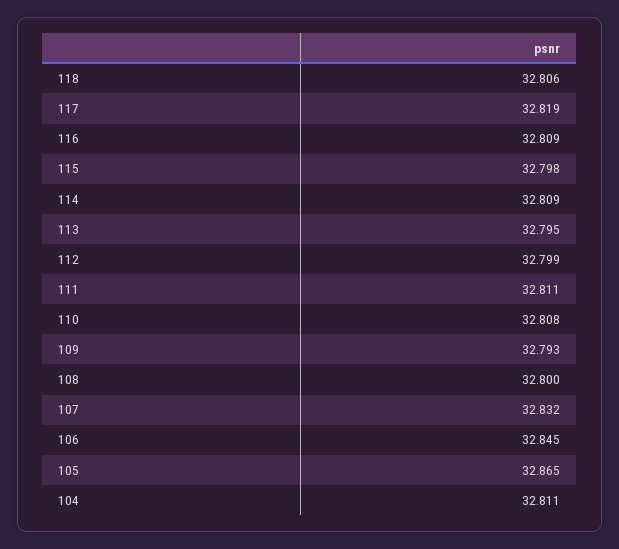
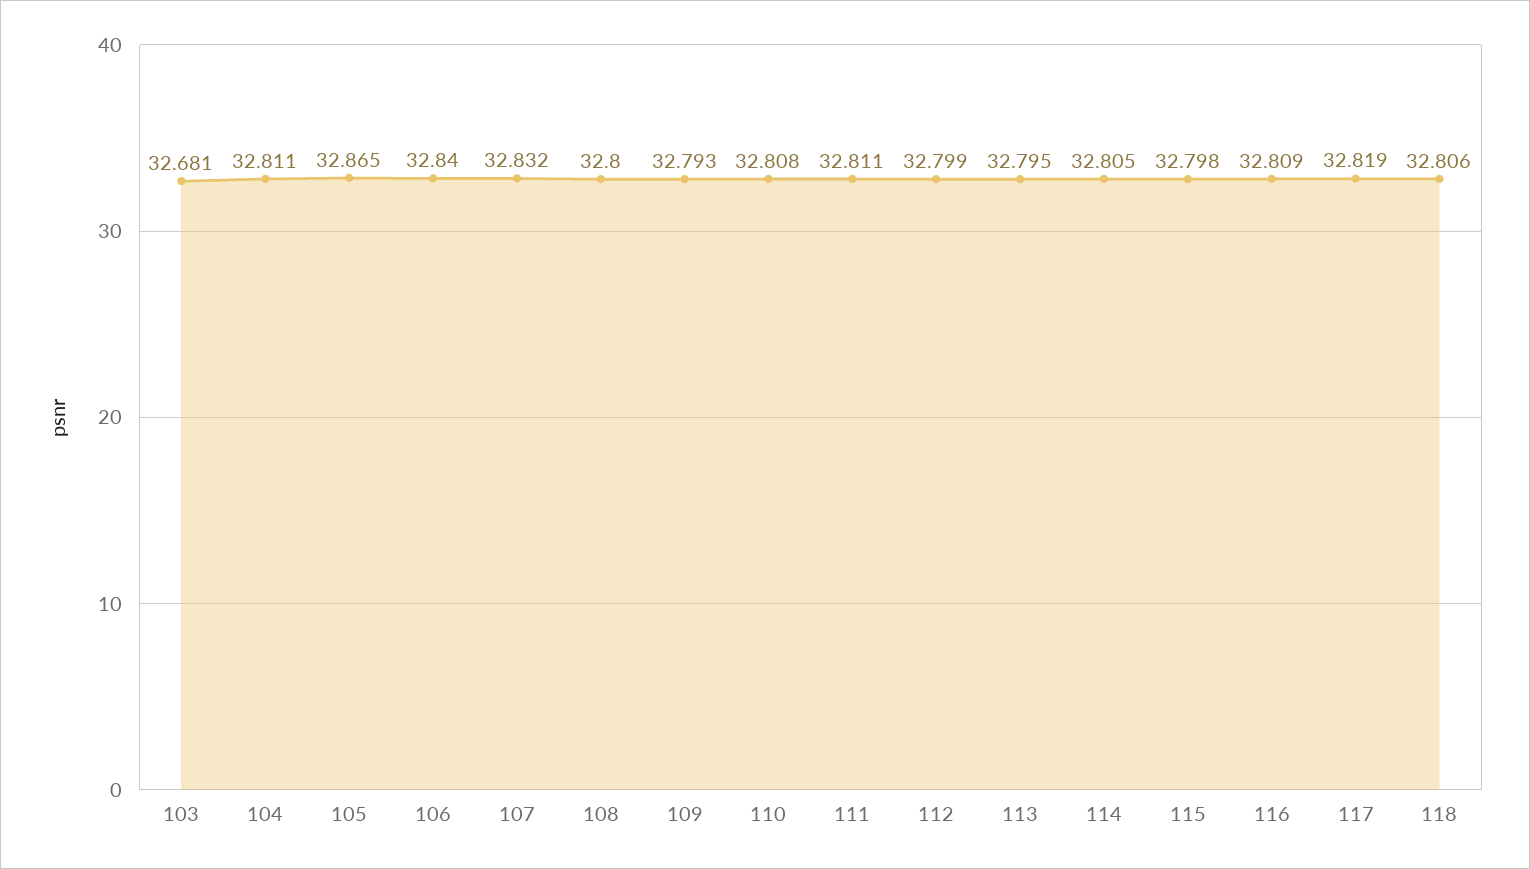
  {
    "118": 32.806,
    "117": 32.819,
    "116": 32.809,
    "115": 32.798,
-   "114": 32.809,
+   "114": 32.805,
    "113": 32.795,
    "112": 32.799,
    "111": 32.811,
    "110": 32.808,
    "109": 32.793,
    "108": 32.8,
    "107": 32.832,
-   "106": 32.845,
+   "106": 32.84,
    "105": 32.865,
-   "104": 32.811
+   "104": 32.811,
+   "103": 32.681
  }

